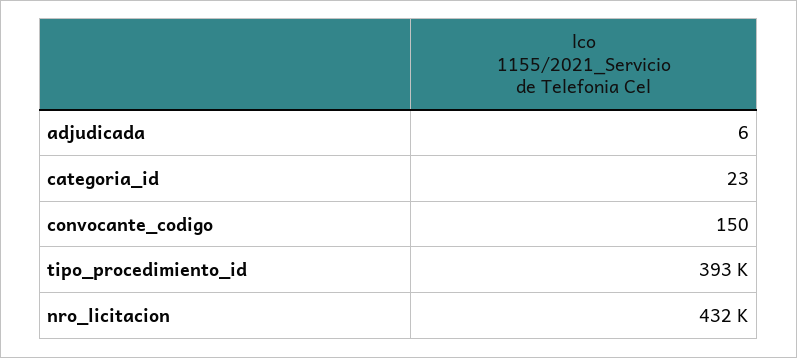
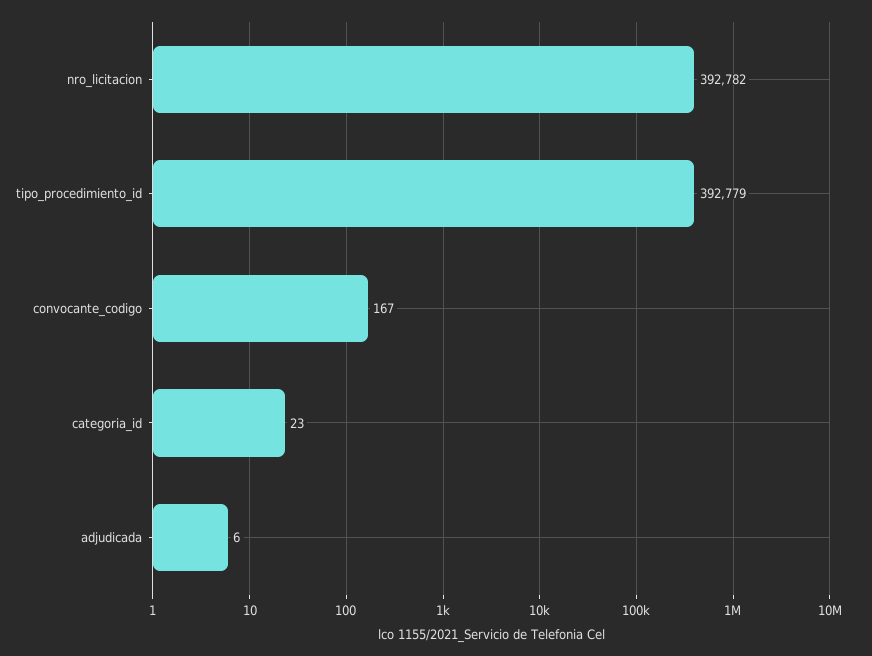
  {
    "adjudicada": 6,
    "categoria_id": 23,
-   "convocante_codigo": 150,
+   "convocante_codigo": 167,
    "tipo_procedimiento_id": 392779,
-   "nro_licitacion": 432000
+   "nro_licitacion": 392782
  }

